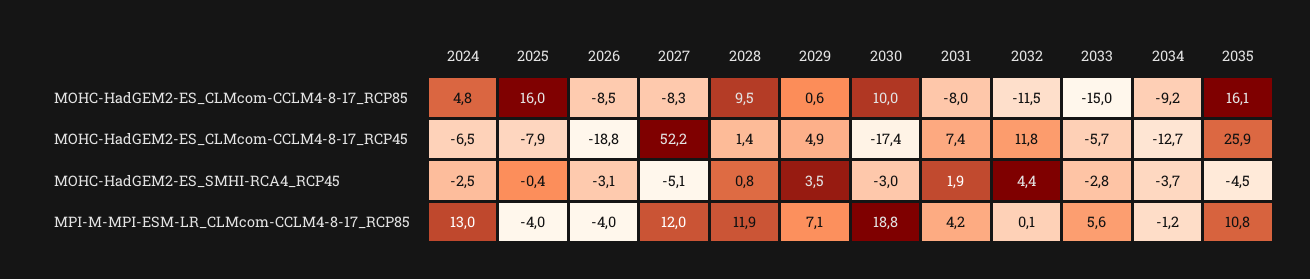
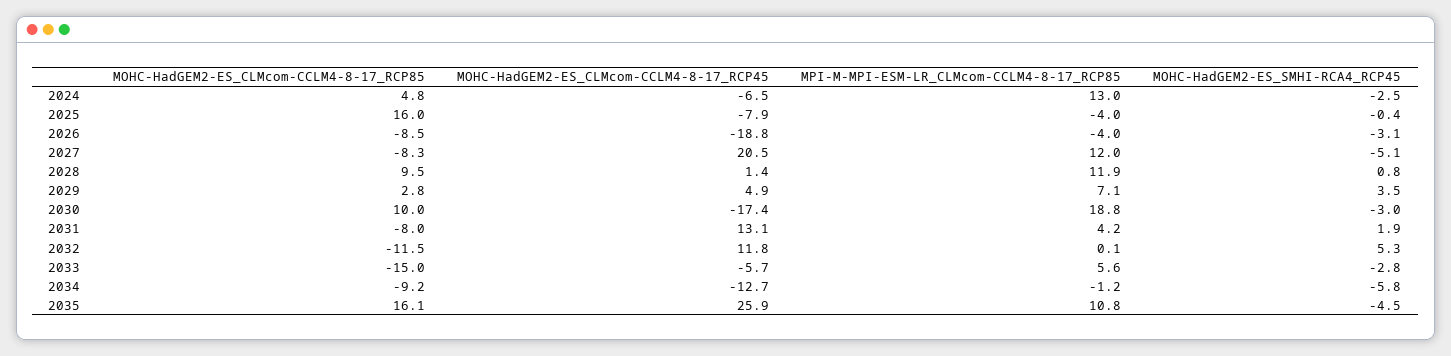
  {
    "2024": {
      "MOHC-HadGEM2-ES_CLMcom-CCLM4-8-17_RCP85": 4.8,
      "MOHC-HadGEM2-ES_CLMcom-CCLM4-8-17_RCP45": -6.5,
      "MOHC-HadGEM2-ES_SMHI-RCA4_RCP45": -2.5,
      "MPI-M-MPI-ESM-LR_CLMcom-CCLM4-8-17_RCP85": 13
    },
    "2025": {
      "MOHC-HadGEM2-ES_CLMcom-CCLM4-8-17_RCP85": 16,
      "MOHC-HadGEM2-ES_CLMcom-CCLM4-8-17_RCP45": -7.9,
      "MOHC-HadGEM2-ES_SMHI-RCA4_RCP45": -0.4,
      "MPI-M-MPI-ESM-LR_CLMcom-CCLM4-8-17_RCP85": -4
    },
    "2026": {
      "MOHC-HadGEM2-ES_CLMcom-CCLM4-8-17_RCP85": -8.5,
      "MOHC-HadGEM2-ES_CLMcom-CCLM4-8-17_RCP45": -18.8,
      "MOHC-HadGEM2-ES_SMHI-RCA4_RCP45": -3.1,
      "MPI-M-MPI-ESM-LR_CLMcom-CCLM4-8-17_RCP85": -4
    },
    "2027": {
      "MOHC-HadGEM2-ES_CLMcom-CCLM4-8-17_RCP85": -8.3,
-     "MOHC-HadGEM2-ES_CLMcom-CCLM4-8-17_RCP45": 52.2,
+     "MOHC-HadGEM2-ES_CLMcom-CCLM4-8-17_RCP45": 20.5,
      "MOHC-HadGEM2-ES_SMHI-RCA4_RCP45": -5.1,
      "MPI-M-MPI-ESM-LR_CLMcom-CCLM4-8-17_RCP85": 12
    },
    "2028": {
      "MOHC-HadGEM2-ES_CLMcom-CCLM4-8-17_RCP85": 9.5,
      "MOHC-HadGEM2-ES_CLMcom-CCLM4-8-17_RCP45": 1.4,
      "MOHC-HadGEM2-ES_SMHI-RCA4_RCP45": 0.8,
      "MPI-M-MPI-ESM-LR_CLMcom-CCLM4-8-17_RCP85": 11.9
    },
    "2029": {
-     "MOHC-HadGEM2-ES_CLMcom-CCLM4-8-17_RCP85": 0.6,
+     "MOHC-HadGEM2-ES_CLMcom-CCLM4-8-17_RCP85": 2.8,
      "MOHC-HadGEM2-ES_CLMcom-CCLM4-8-17_RCP45": 4.9,
      "MOHC-HadGEM2-ES_SMHI-RCA4_RCP45": 3.5,
      "MPI-M-MPI-ESM-LR_CLMcom-CCLM4-8-17_RCP85": 7.1
    },
    "2030": {
      "MOHC-HadGEM2-ES_CLMcom-CCLM4-8-17_RCP85": 10,
      "MOHC-HadGEM2-ES_CLMcom-CCLM4-8-17_RCP45": -17.4,
      "MOHC-HadGEM2-ES_SMHI-RCA4_RCP45": -3,
      "MPI-M-MPI-ESM-LR_CLMcom-CCLM4-8-17_RCP85": 18.8
    },
    "2031": {
      "MOHC-HadGEM2-ES_CLMcom-CCLM4-8-17_RCP85": -8,
-     "MOHC-HadGEM2-ES_CLMcom-CCLM4-8-17_RCP45": 7.4,
+     "MOHC-HadGEM2-ES_CLMcom-CCLM4-8-17_RCP45": 13.1,
      "MOHC-HadGEM2-ES_SMHI-RCA4_RCP45": 1.9,
      "MPI-M-MPI-ESM-LR_CLMcom-CCLM4-8-17_RCP85": 4.2
    },
    "2032": {
      "MOHC-HadGEM2-ES_CLMcom-CCLM4-8-17_RCP85": -11.5,
      "MOHC-HadGEM2-ES_CLMcom-CCLM4-8-17_RCP45": 11.8,
-     "MOHC-HadGEM2-ES_SMHI-RCA4_RCP45": 4.4,
+     "MOHC-HadGEM2-ES_SMHI-RCA4_RCP45": 5.3,
      "MPI-M-MPI-ESM-LR_CLMcom-CCLM4-8-17_RCP85": 0.1
    },
    "2033": {
      "MOHC-HadGEM2-ES_CLMcom-CCLM4-8-17_RCP85": -15,
      "MOHC-HadGEM2-ES_CLMcom-CCLM4-8-17_RCP45": -5.7,
      "MOHC-HadGEM2-ES_SMHI-RCA4_RCP45": -2.8,
      "MPI-M-MPI-ESM-LR_CLMcom-CCLM4-8-17_RCP85": 5.6
    },
    "2034": {
      "MOHC-HadGEM2-ES_CLMcom-CCLM4-8-17_RCP85": -9.2,
      "MOHC-HadGEM2-ES_CLMcom-CCLM4-8-17_RCP45": -12.7,
-     "MOHC-HadGEM2-ES_SMHI-RCA4_RCP45": -3.7,
+     "MOHC-HadGEM2-ES_SMHI-RCA4_RCP45": -5.8,
      "MPI-M-MPI-ESM-LR_CLMcom-CCLM4-8-17_RCP85": -1.2
    },
    "2035": {
      "MOHC-HadGEM2-ES_CLMcom-CCLM4-8-17_RCP85": 16.1,
      "MOHC-HadGEM2-ES_CLMcom-CCLM4-8-17_RCP45": 25.9,
      "MOHC-HadGEM2-ES_SMHI-RCA4_RCP45": -4.5,
      "MPI-M-MPI-ESM-LR_CLMcom-CCLM4-8-17_RCP85": 10.8
    }
  }

